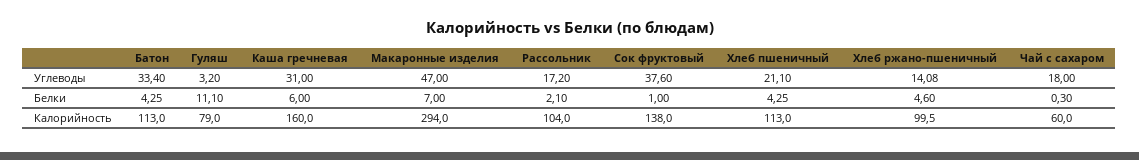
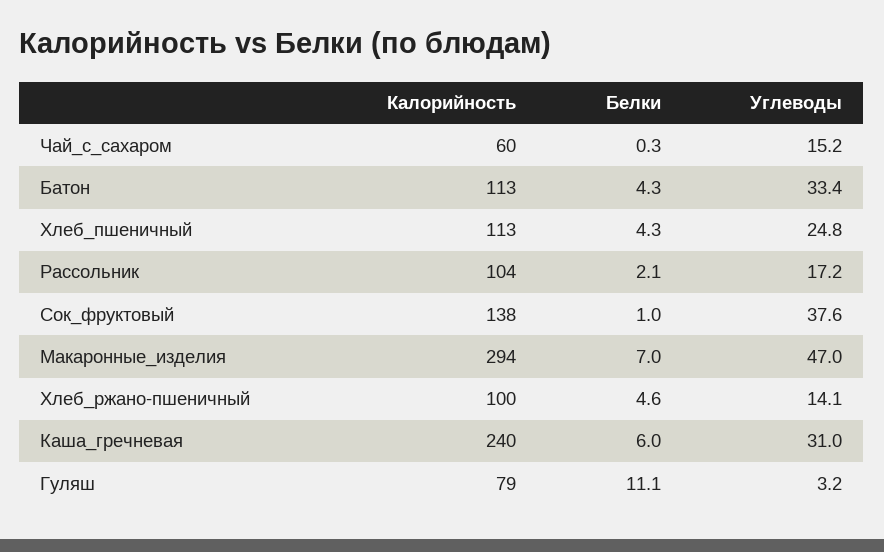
  {
    "Батон": {
      "Углеводы": 33.4,
      "Белки": 4.25,
      "Калорийность": 113
    },
    "Гуляш": {
      "Углеводы": 3.2,
      "Белки": 11.1,
      "Калорийность": 79
    },
    "Каша гречневая": {
      "Углеводы": 31,
      "Белки": 6,
-     "Калорийность": 160
+     "Калорийность": 240
    },
    "Макаронные изделия": {
      "Углеводы": 47,
      "Белки": 7,
      "Калорийность": 294
    },
    "Рассольник": {
      "Углеводы": 17.2,
      "Белки": 2.1,
      "Калорийность": 104
    },
    "Сок фруктовый": {
      "Углеводы": 37.6,
      "Белки": 1,
      "Калорийность": 138
    },
    "Хлеб пшеничный": {
-     "Углеводы": 21.1,
+     "Углеводы": 24.8,
      "Белки": 4.25,
      "Калорийность": 113
    },
    "Хлеб ржано-пшеничный": {
      "Углеводы": 14.08,
      "Белки": 4.6,
      "Калорийность": 99.5
    },
    "Чай с сахаром": {
-     "Углеводы": 18,
+     "Углеводы": 15.2,
      "Белки": 0.3,
      "Калорийность": 60
    }
  }

